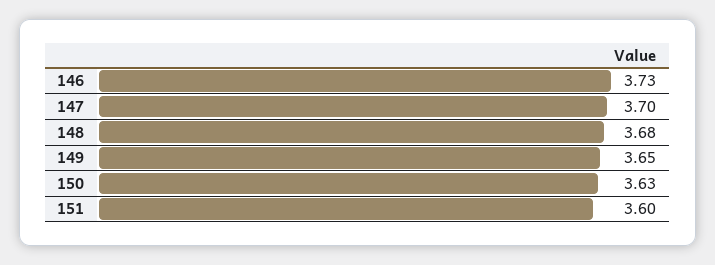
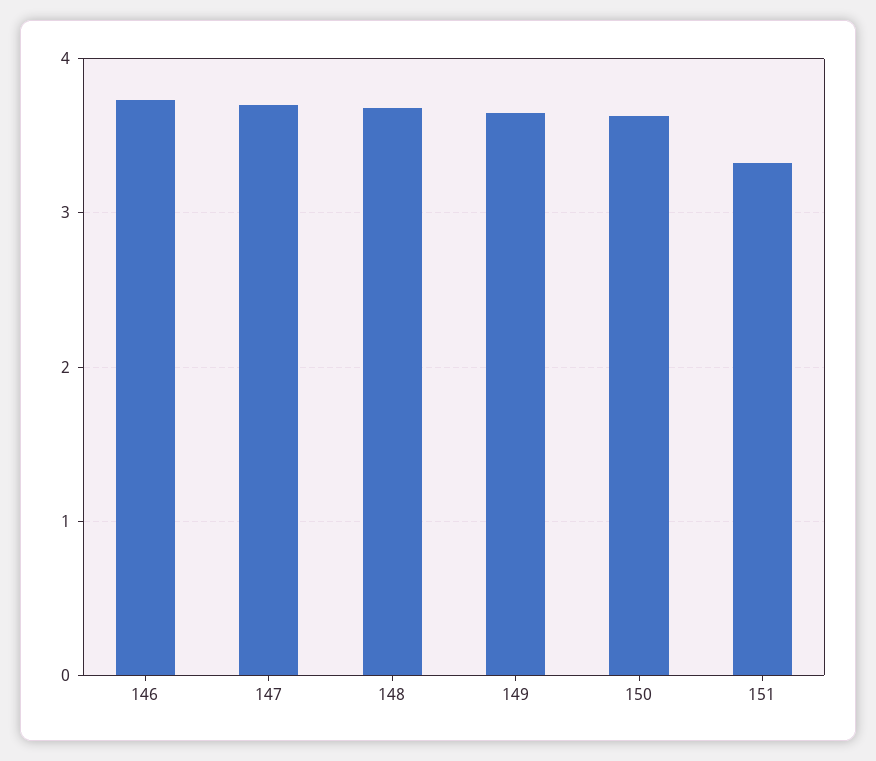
  {
    "146": 3.73,
    "147": 3.7,
    "148": 3.68,
    "149": 3.65,
    "150": 3.63,
-   "151": 3.6
+   "151": 3.3
  }

